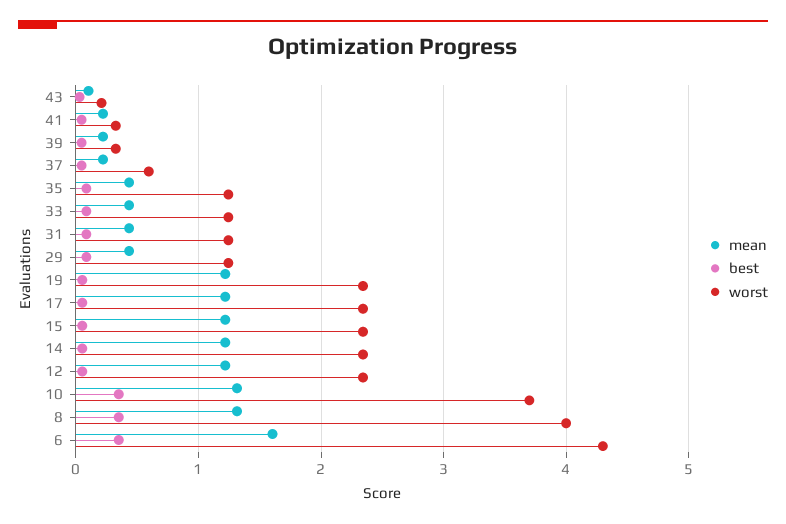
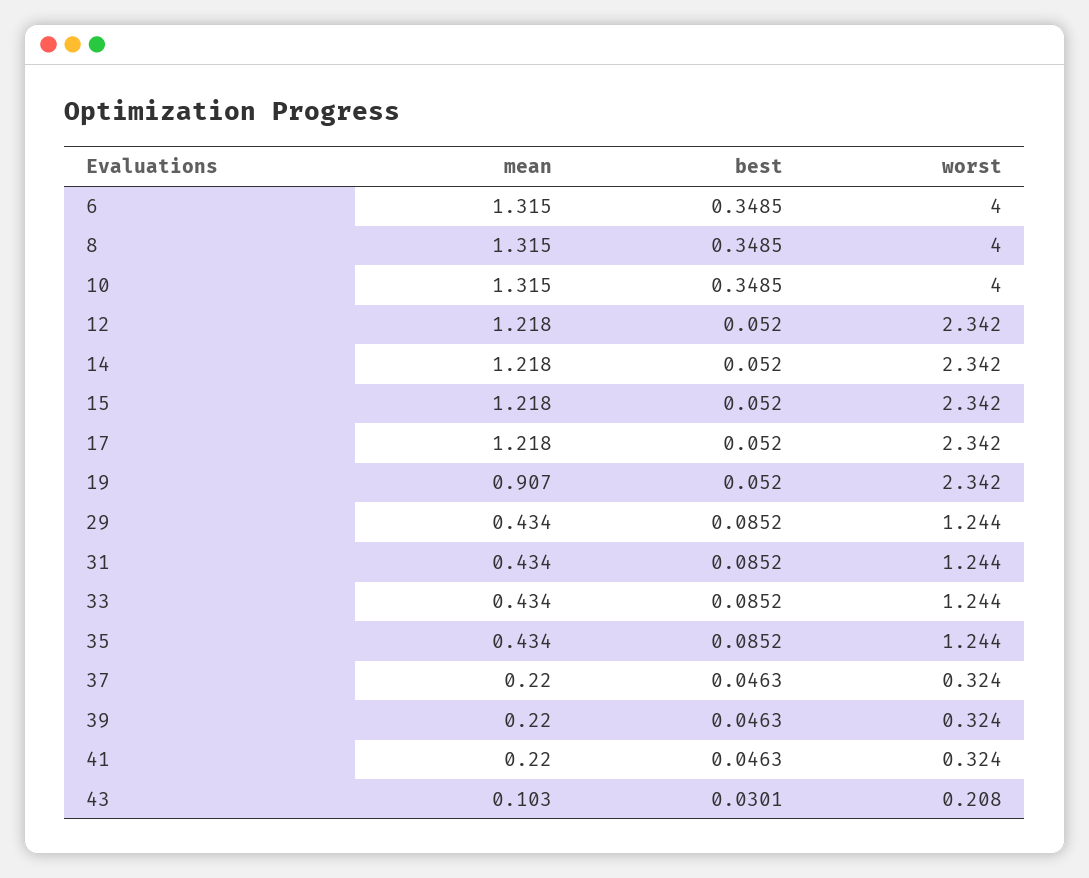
  {
    "mean": {
      "43": 0.103,
      "41": 0.22,
      "39": 0.22,
      "37": 0.22,
      "35": 0.434,
      "33": 0.434,
      "31": 0.434,
      "29": 0.434,
-     "19": 1.2,
+     "19": 0.907,
      "17": 1.218,
      "15": 1.218,
      "14": 1.218,
      "12": 1.218,
      "10": 1.315,
      "8": 1.315,
-     "6": 1.6
+     "6": 1.315
    },
    "best": {
      "43": 0.0301,
      "41": 0.0463,
      "39": 0.0463,
      "37": 0.0463,
      "35": 0.0852,
      "33": 0.0852,
      "31": 0.0852,
      "29": 0.0852,
      "19": 0.052,
      "17": 0.052,
      "15": 0.052,
      "14": 0.052,
      "12": 0.052,
      "10": 0.3485,
      "8": 0.3485,
      "6": 0.3485
    },
    "worst": {
      "43": 0.208,
      "41": 0.324,
      "39": 0.324,
-     "37": 0.6,
+     "37": 0.324,
      "35": 1.244,
      "33": 1.244,
      "31": 1.244,
      "29": 1.244,
      "19": 2.342,
      "17": 2.342,
      "15": 2.342,
      "14": 2.342,
      "12": 2.342,
-     "10": 3.7,
+     "10": 4,
      "8": 4,
-     "6": 4.3
+     "6": 4
    }
  }

